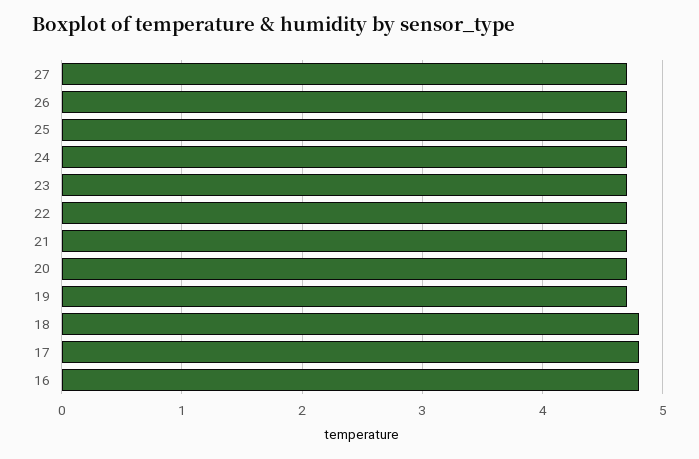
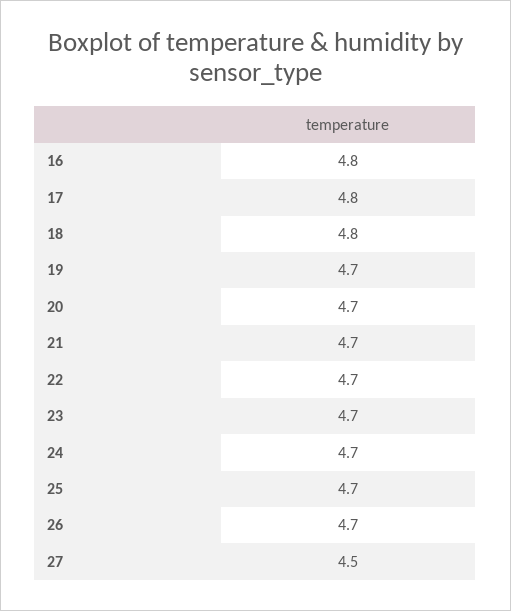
  {
-   "27": 4.7,
+   "27": 4.5,
    "26": 4.7,
    "25": 4.7,
    "24": 4.7,
    "23": 4.7,
    "22": 4.7,
    "21": 4.7,
    "20": 4.7,
    "19": 4.7,
    "18": 4.8,
    "17": 4.8,
    "16": 4.8
  }

